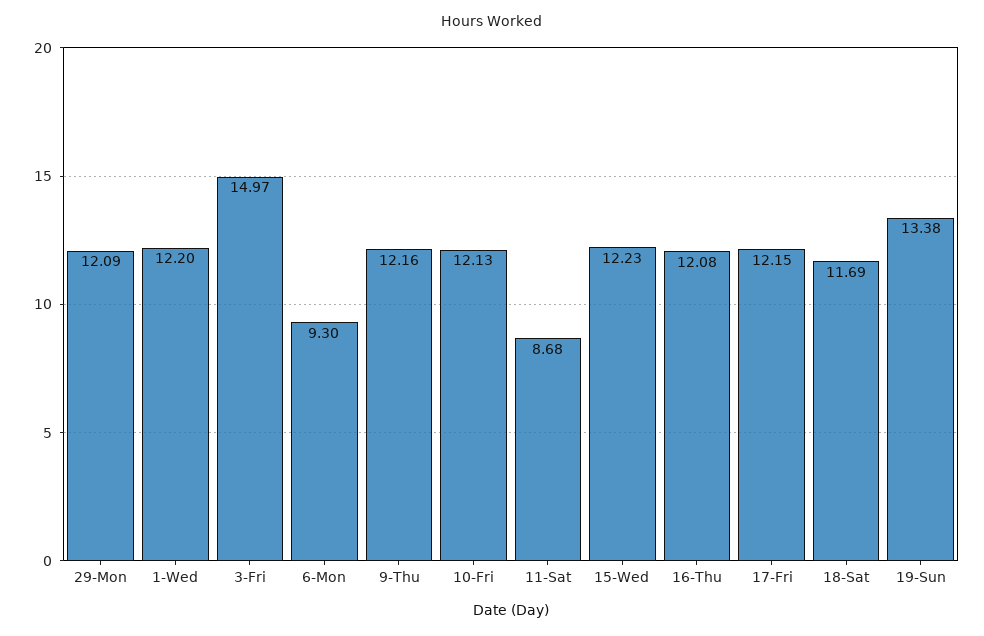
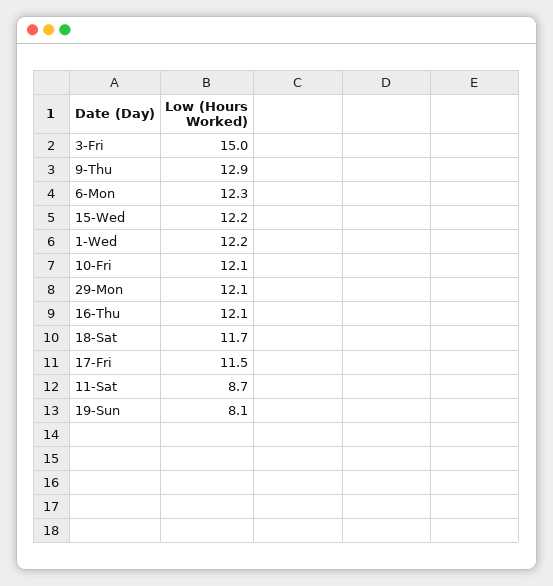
  {
    "29-Mon": 12.09,
    "1-Wed": 12.2,
    "3-Fri": 14.97,
-   "6-Mon": 9.3,
+   "6-Mon": 12.3,
-   "9-Thu": 12.16,
+   "9-Thu": 12.9,
    "10-Fri": 12.13,
    "11-Sat": 8.68,
    "15-Wed": 12.23,
    "16-Thu": 12.08,
-   "17-Fri": 12.15,
+   "17-Fri": 11.5,
    "18-Sat": 11.69,
-   "19-Sun": 13.38
+   "19-Sun": 8.1
  }

